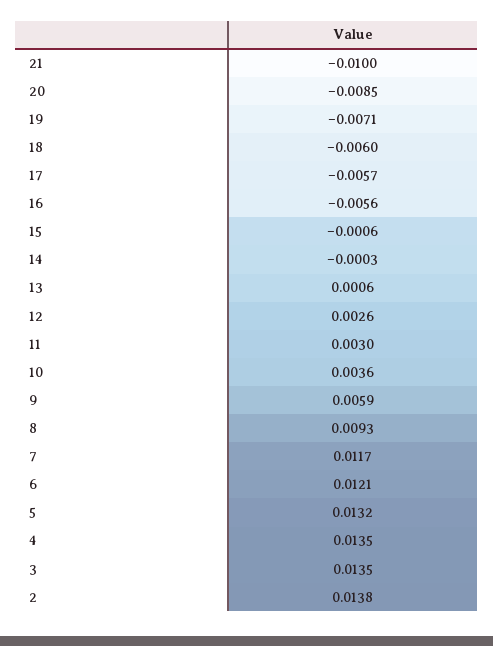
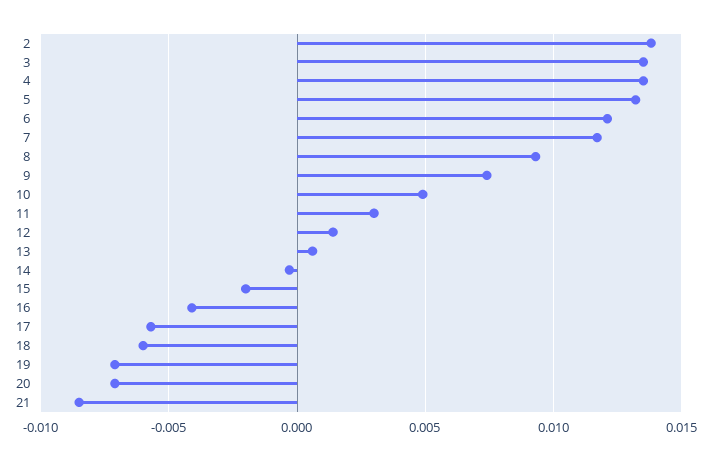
  {
-   "21": -0.01,
+   "21": -0.0085,
-   "20": -0.0085,
+   "20": -0.007,
    "19": -0.0071,
    "18": -0.006,
    "17": -0.0057,
-   "16": -0.0056,
+   "16": -0.004,
-   "15": -0.0006,
+   "15": -0.002,
    "14": -0.0003,
    "13": 0.0006,
-   "12": 0.0026,
+   "12": 0.0015,
    "11": 0.003,
-   "10": 0.0036,
+   "10": 0.005,
-   "9": 0.0059,
+   "9": 0.0075,
    "8": 0.0093,
    "7": 0.0117,
    "6": 0.0121,
    "5": 0.0132,
    "4": 0.0135,
    "3": 0.0135,
    "2": 0.0138
  }

